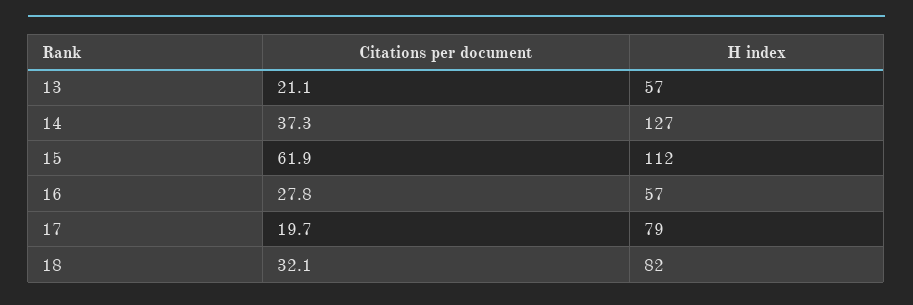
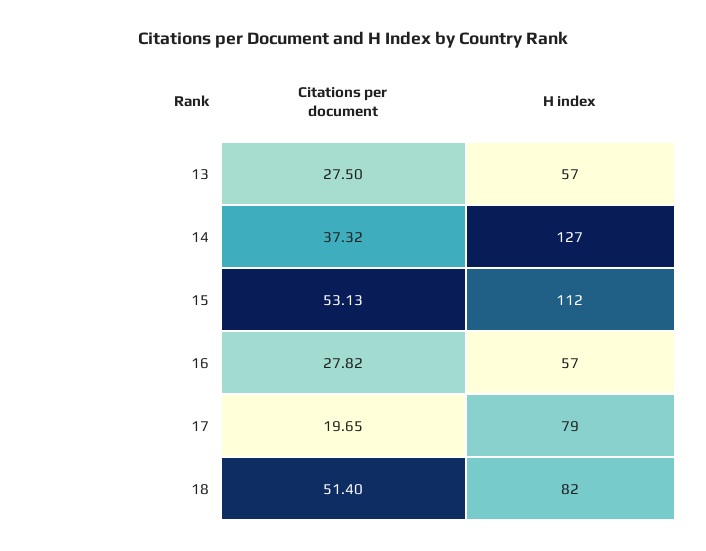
  {
    "Citations per document": {
-     "13": 21.1,
+     "13": 27.5,
      "14": 37.32,
-     "15": 61.9,
+     "15": 53.13,
      "16": 27.82,
      "17": 19.65,
-     "18": 32.1
+     "18": 51.4
    },
    "H index": {
      "13": 57,
      "14": 127,
      "15": 112,
      "16": 57,
      "17": 79,
      "18": 82
    }
  }

